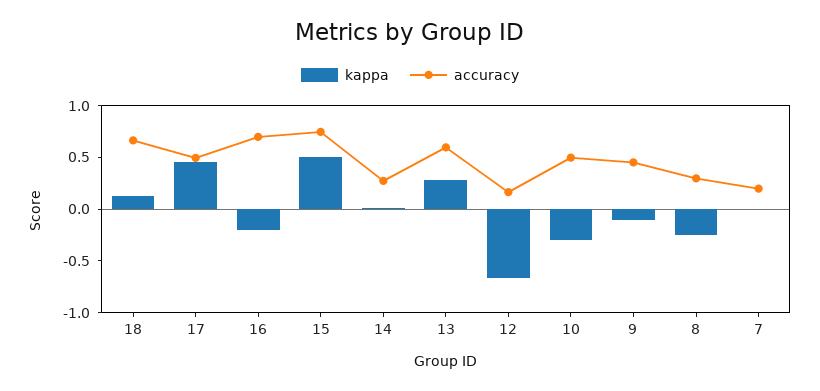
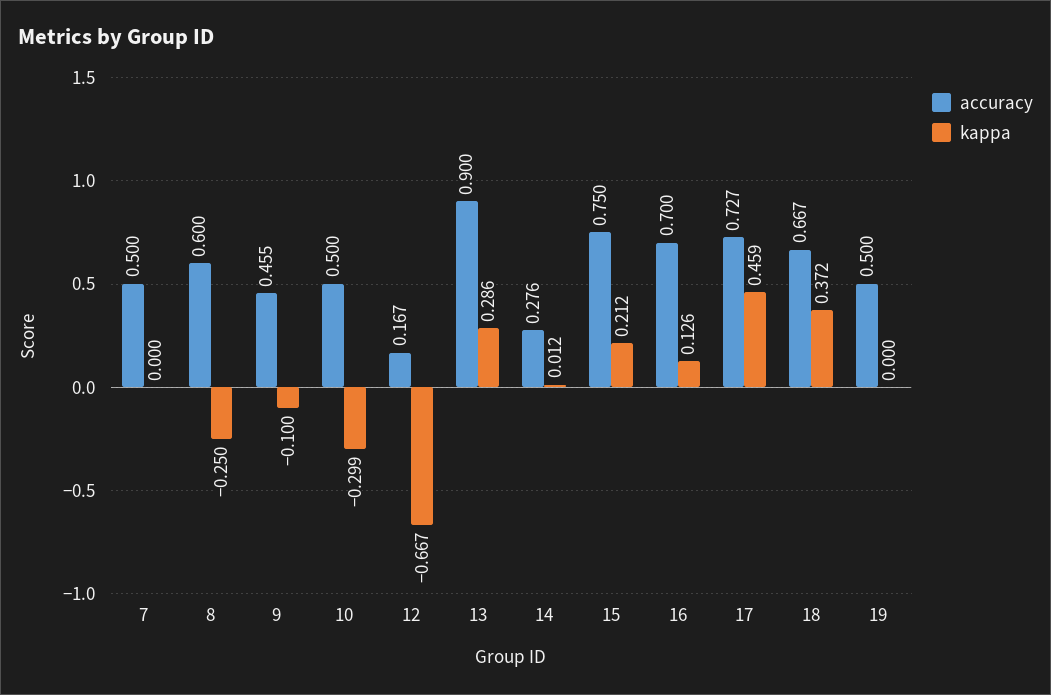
  {
    "kappa": {
-     "18": 0.1,
+     "18": 0.372,
      "17": 0.459,
-     "16": -0.2,
+     "16": 0.126,
-     "15": 0.5,
+     "15": 0.212,
      "14": 0.012,
      "13": 0.286,
      "12": -0.667,
      "10": -0.299,
      "9": -0.1,
      "8": -0.25,
-     "7": 0
+     "7": 0,
+     "19": 0
    },
    "accuracy": {
      "18": 0.667,
-     "17": 0.5,
+     "17": 0.727,
      "16": 0.7,
      "15": 0.75,
      "14": 0.276,
-     "13": 0.6,
+     "13": 0.9,
      "12": 0.167,
      "10": 0.5,
      "9": 0.455,
-     "8": 0.3,
+     "8": 0.6,
-     "7": 0.2
+     "7": 0.5,
+     "19": 0.5
    }
  }

